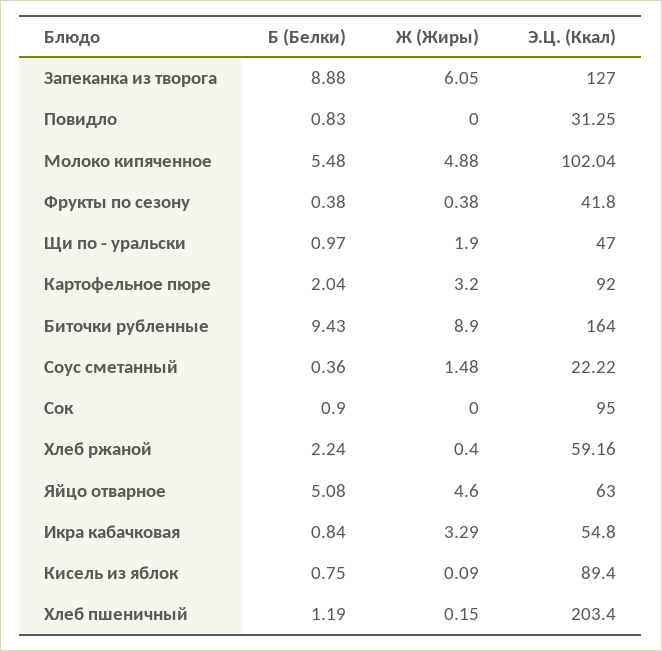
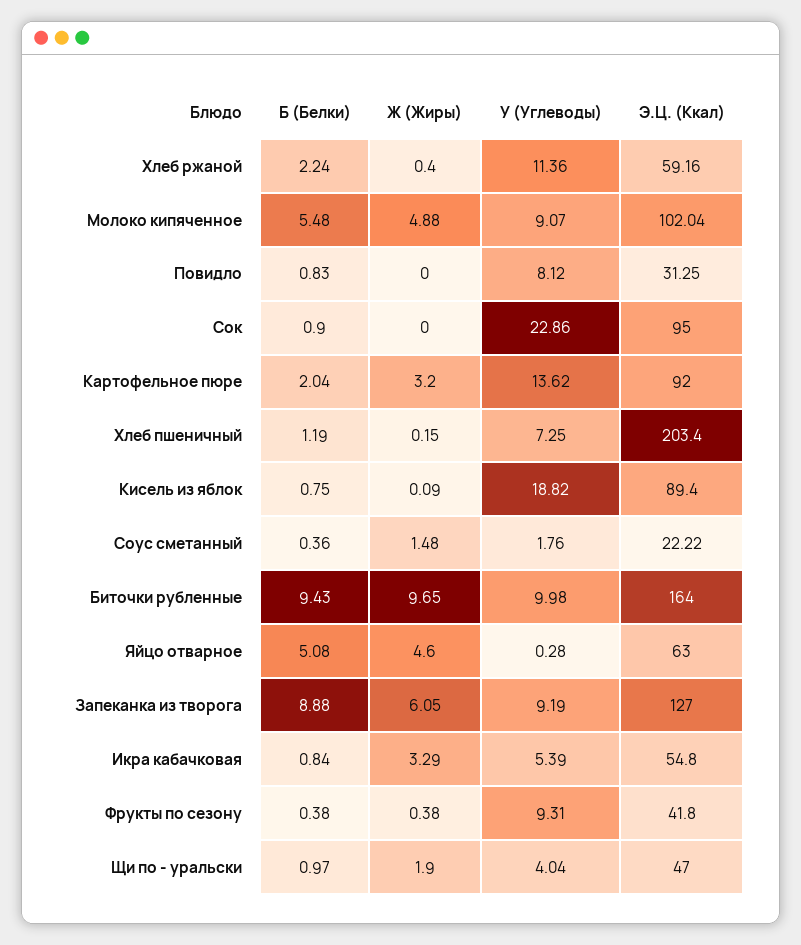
  {
    "Б (Белки)": {
      "Запеканка из творога": 8.88,
      "Повидло": 0.83,
      "Молоко кипяченное": 5.48,
      "Фрукты по сезону": 0.38,
      "Щи по - уральски": 0.97,
      "Картофельное пюре": 2.04,
      "Биточки рубленные": 9.43,
      "Соус сметанный": 0.36,
      "Сок": 0.9,
      "Хлеб ржаной": 2.24,
      "Яйцо отварное": 5.08,
      "Икра кабачковая": 0.84,
      "Кисель из яблок": 0.75,
      "Хлеб пшеничный": 1.19
    },
    "Ж (Жиры)": {
      "Запеканка из творога": 6.05,
      "Повидло": 0,
      "Молоко кипяченное": 4.88,
      "Фрукты по сезону": 0.38,
      "Щи по - уральски": 1.9,
      "Картофельное пюре": 3.2,
-     "Биточки рубленные": 8.9,
+     "Биточки рубленные": 9.65,
      "Соус сметанный": 1.48,
      "Сок": 0,
      "Хлеб ржаной": 0.4,
      "Яйцо отварное": 4.6,
      "Икра кабачковая": 3.29,
      "Кисель из яблок": 0.09,
      "Хлеб пшеничный": 0.15
    },
    "Э.Ц. (Ккал)": {
      "Запеканка из творога": 127,
      "Повидло": 31.25,
      "Молоко кипяченное": 102.04,
      "Фрукты по сезону": 41.8,
      "Щи по - уральски": 47,
      "Картофельное пюре": 92,
      "Биточки рубленные": 164,
      "Соус сметанный": 22.22,
      "Сок": 95,
      "Хлеб ржаной": 59.16,
      "Яйцо отварное": 63,
      "Икра кабачковая": 54.8,
      "Кисель из яблок": 89.4,
      "Хлеб пшеничный": 203.4
-   }
+   },
+   "У (Углеводы)": {
+     "Хлеб ржаной": 11.36,
+     "Молоко кипяченное": 9.07,
+     "Повидло": 8.12,
+     "Сок": 22.86,
+     "Картофельное пюре": 13.62,
+     "Хлеб пшеничный": 7.25,
+     "Кисель из яблок": 18.82,
+     "Соус сметанный": 1.76,
+     "Биточки рубленные": 9.98,
+     "Яйцо отварное": 0.28,
+     "Запеканка из творога": 9.19,
+     "Икра кабачковая": 5.39,
+     "Фрукты по сезону": 9.31,
+     "Щи по - уральски": 4.04
+   }
  }

